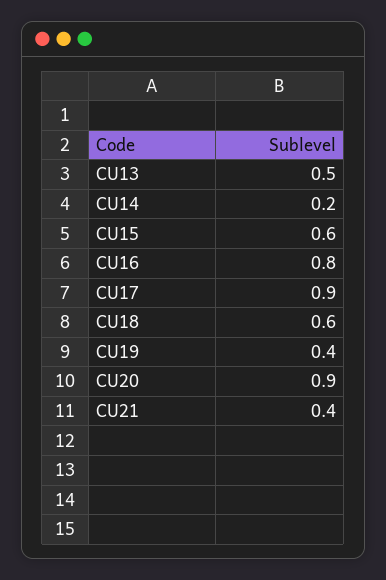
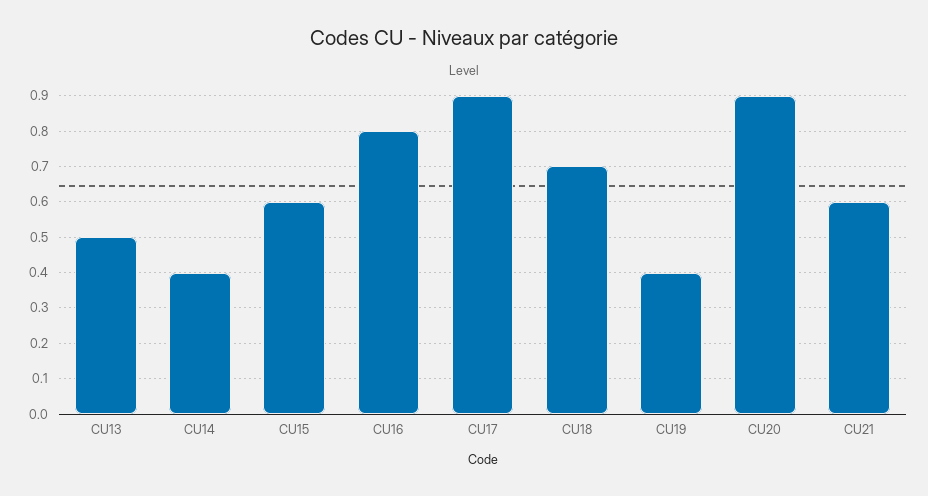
  {
    "CU13": 0.5,
-   "CU14": 0.2,
+   "CU14": 0.4,
    "CU15": 0.6,
    "CU16": 0.8,
    "CU17": 0.9,
-   "CU18": 0.6,
+   "CU18": 0.7,
    "CU19": 0.4,
    "CU20": 0.9,
-   "CU21": 0.4
+   "CU21": 0.6
  }

